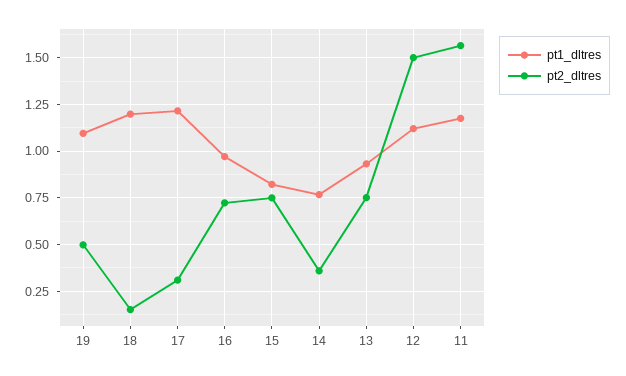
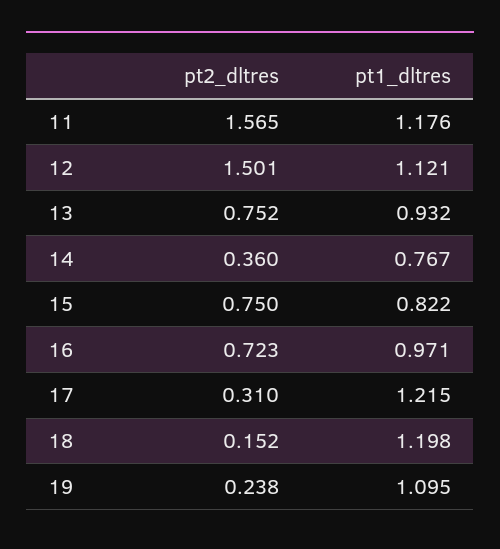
  {
    "pt1_dltres": {
      "19": 1.095,
      "18": 1.198,
      "17": 1.215,
      "16": 0.971,
      "15": 0.822,
      "14": 0.767,
      "13": 0.932,
      "12": 1.121,
      "11": 1.176
    },
    "pt2_dltres": {
-     "19": 0.5,
+     "19": 0.238,
      "18": 0.152,
      "17": 0.31,
      "16": 0.723,
      "15": 0.75,
      "14": 0.36,
      "13": 0.752,
      "12": 1.501,
      "11": 1.565
    }
  }

